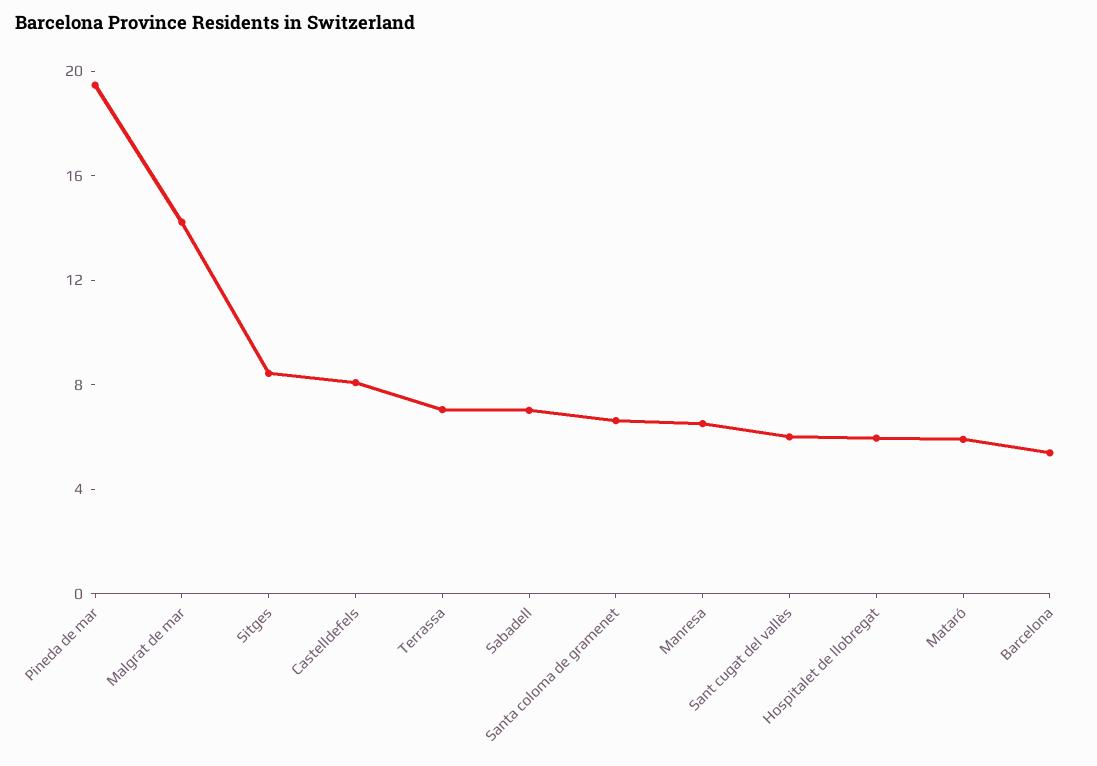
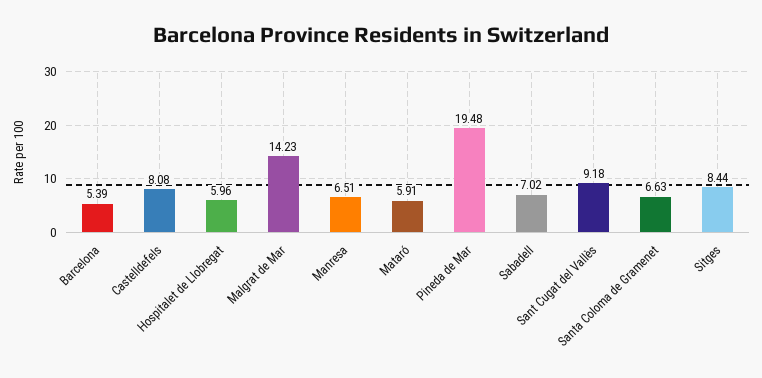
  {
    "Pineda de mar": 19.48,
    "Malgrat de mar": 14.23,
    "Sitges": 8.44,
    "Castelldefels": 8.08,
-   "Terrassa": 7,
    "Sabadell": 7.02,
    "Santa coloma de gramenet": 6.63,
    "Manresa": 6.51,
-   "Sant cugat del vallès": 6,
+   "Sant cugat del vallès": 9.18,
    "Hospitalet de llobregat": 5.96,
    "Mataró": 5.91,
    "Barcelona": 5.39
  }

